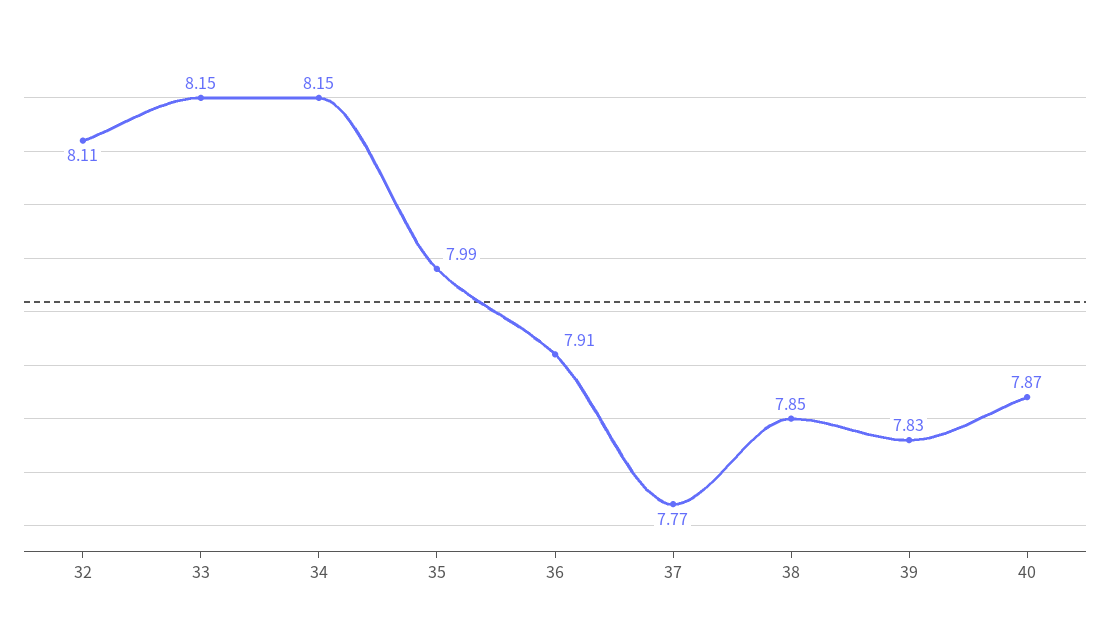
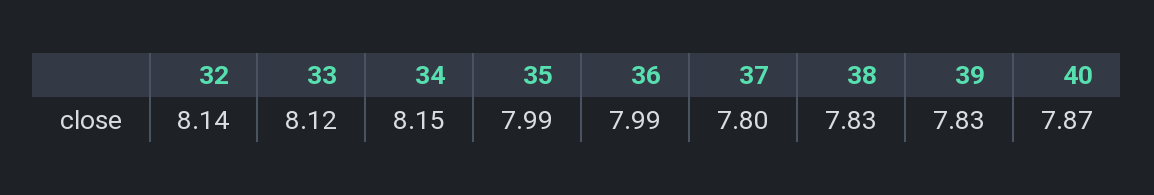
  {
-   "32": 8.11,
+   "32": 8.14,
-   "33": 8.15,
+   "33": 8.12,
    "34": 8.15,
    "35": 7.99,
-   "36": 7.91,
+   "36": 7.99,
-   "37": 7.77,
+   "37": 7.8,
-   "38": 7.85,
+   "38": 7.83,
    "39": 7.83,
    "40": 7.87
  }

